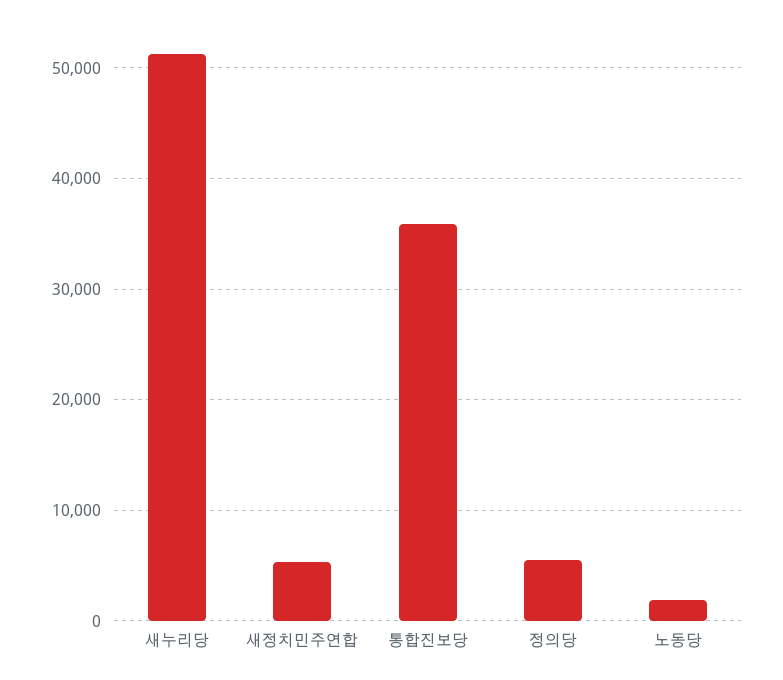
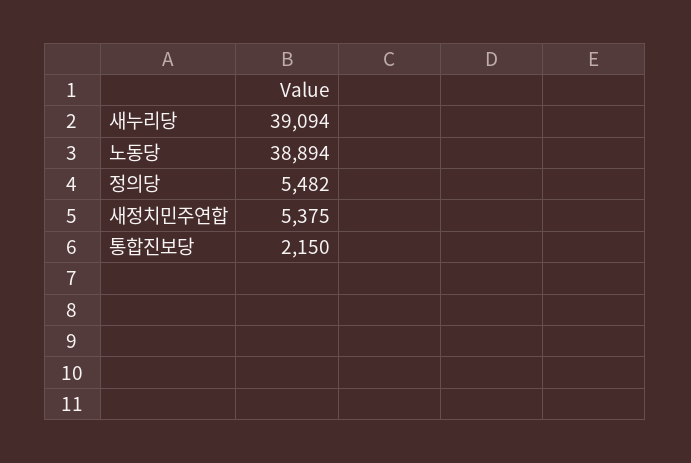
  {
-   "새누리당": 51000,
+   "새누리당": 39094,
    "새정치민주연합": 5375,
-   "통합진보당": 36000,
+   "통합진보당": 2150,
    "정의당": 5482,
-   "노동당": 2000
+   "노동당": 38894
  }

